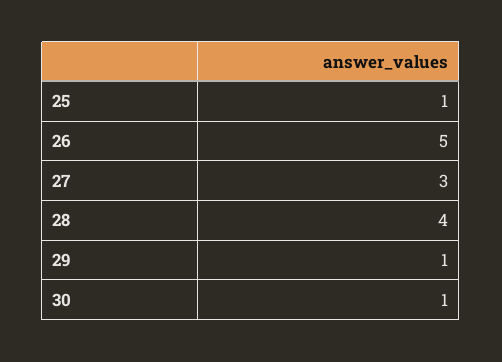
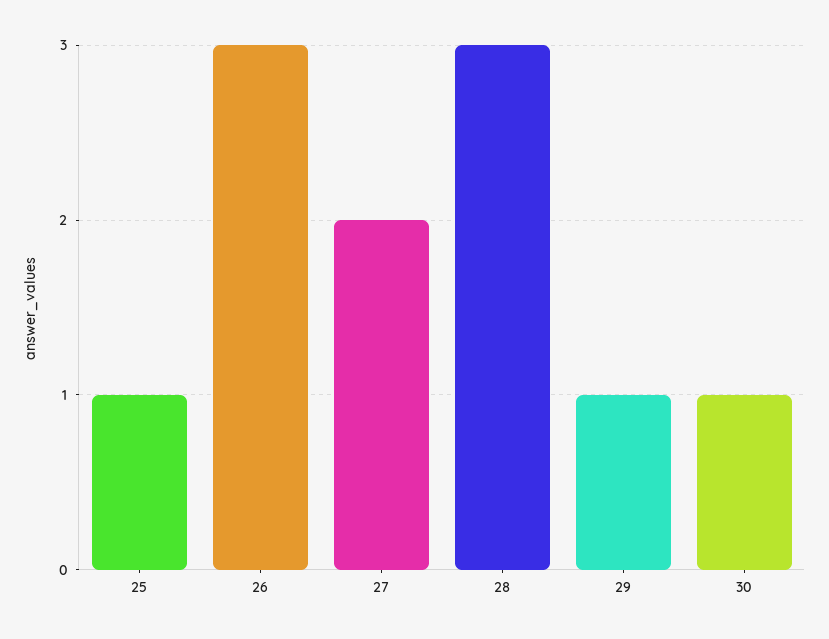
  {
    "25": 1,
-   "26": 5,
+   "26": 3,
-   "27": 3,
+   "27": 2,
-   "28": 4,
+   "28": 3,
    "29": 1,
    "30": 1
  }

